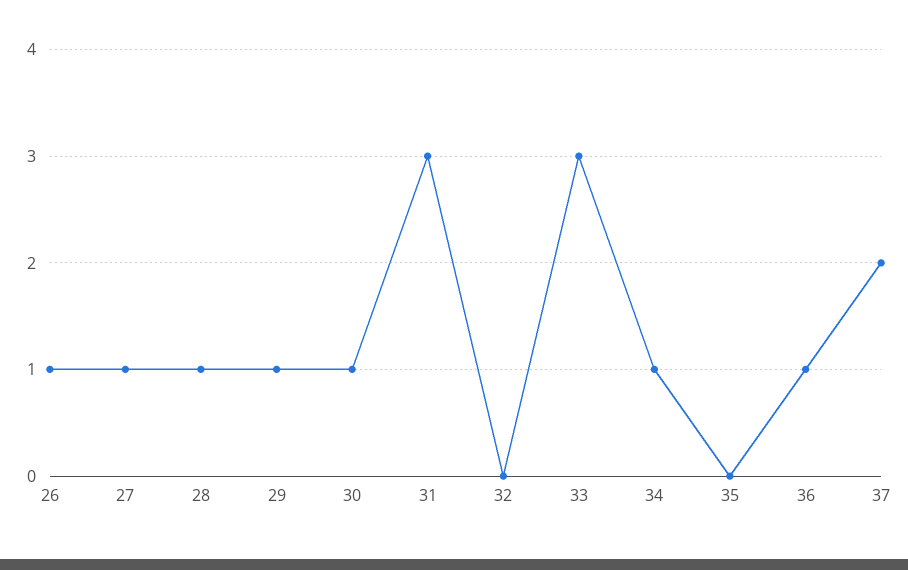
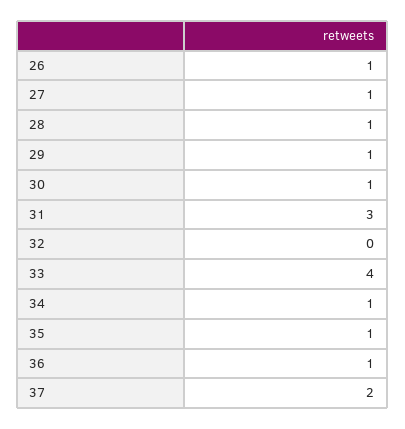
  {
    "26": 1,
    "27": 1,
    "28": 1,
    "29": 1,
    "30": 1,
    "31": 3,
    "32": 0,
-   "33": 3,
+   "33": 4,
    "34": 1,
-   "35": 0,
+   "35": 1,
    "36": 1,
    "37": 2
  }

